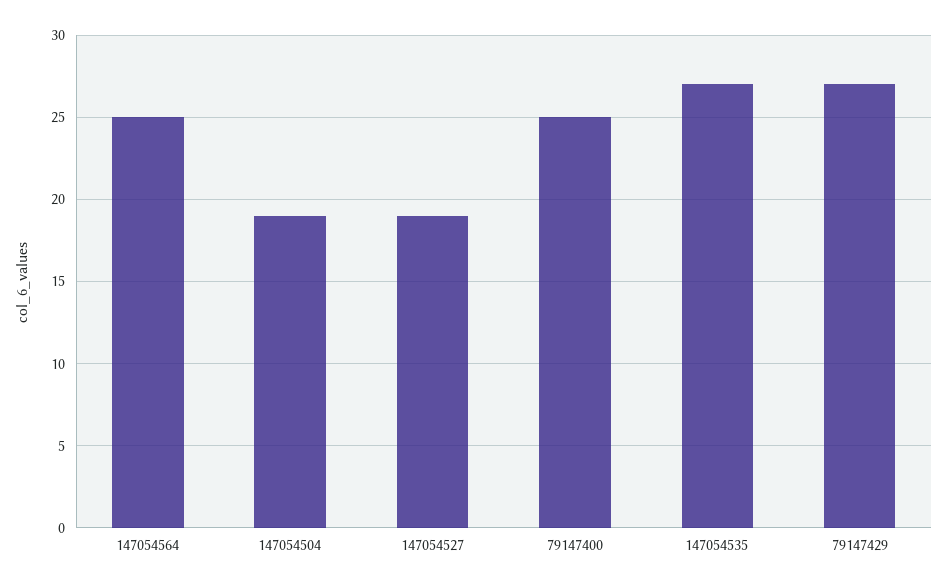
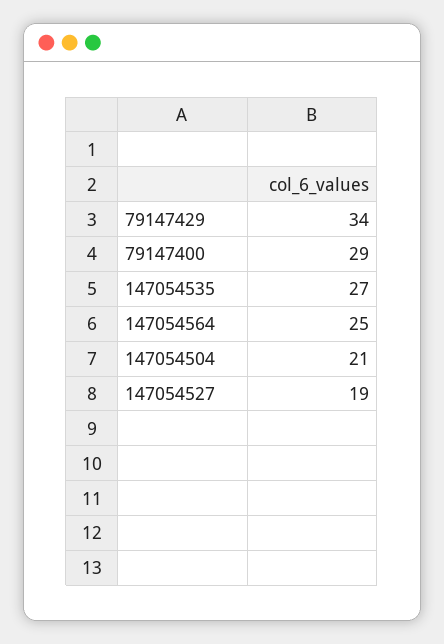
  {
    "147054564": 25,
-   "147054504": 19,
+   "147054504": 21,
    "147054527": 19,
-   "79147400": 25,
+   "79147400": 29,
    "147054535": 27,
-   "79147429": 27
+   "79147429": 34
  }

